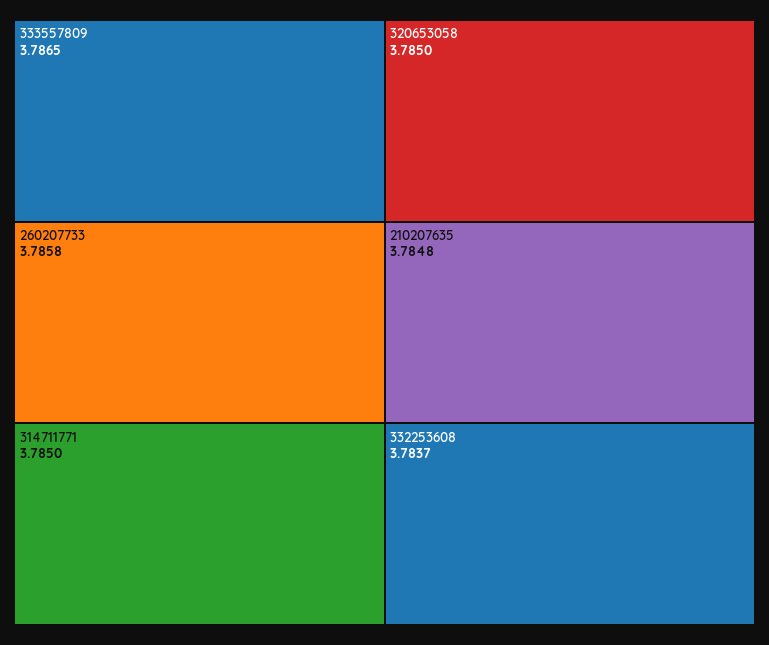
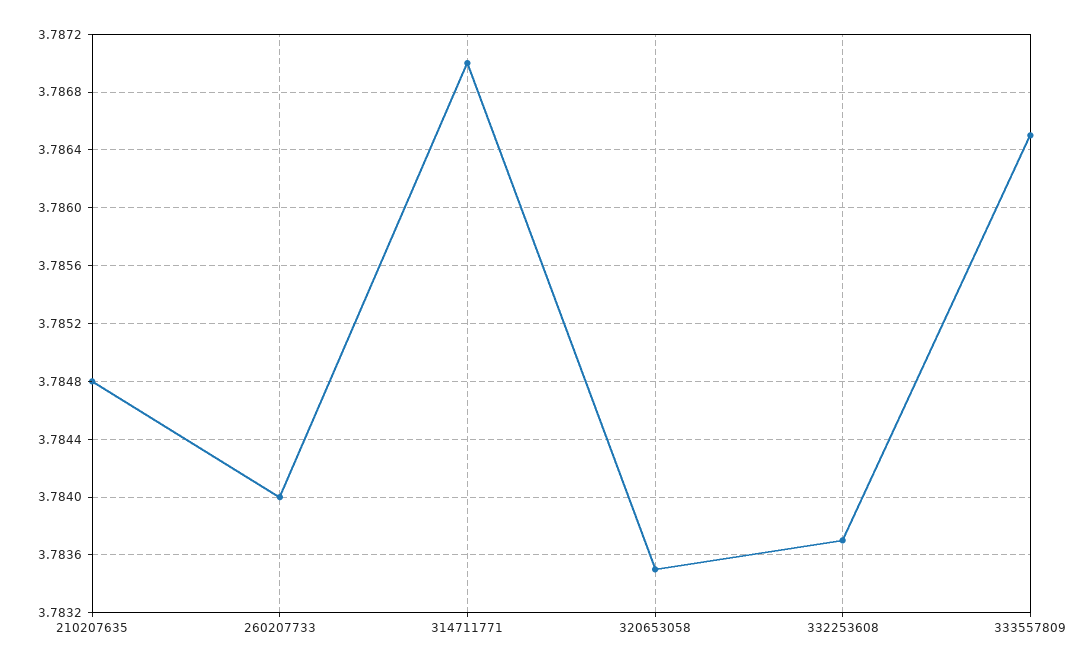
  {
    "333557809": 3.7865,
-   "260207733": 3.7858,
+   "260207733": 3.784,
-   "314711771": 3.785,
+   "314711771": 3.787,
-   "320653058": 3.785,
+   "320653058": 3.7835,
    "210207635": 3.7848,
    "332253608": 3.7837
  }

